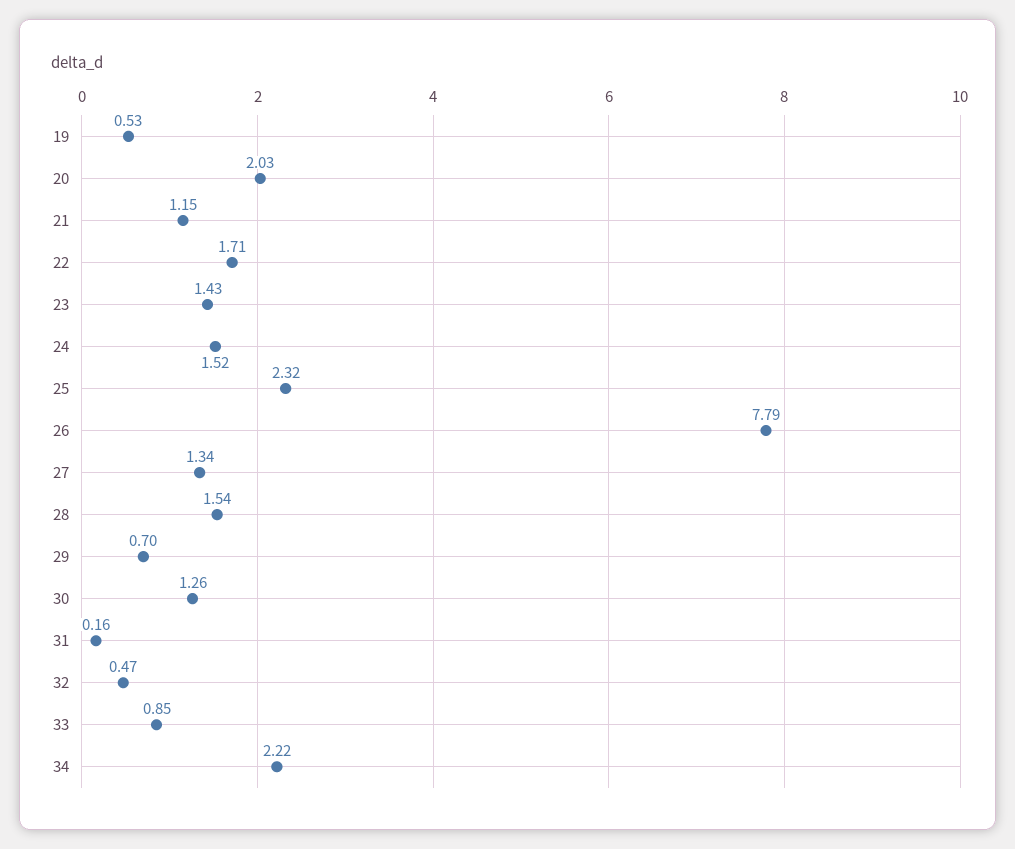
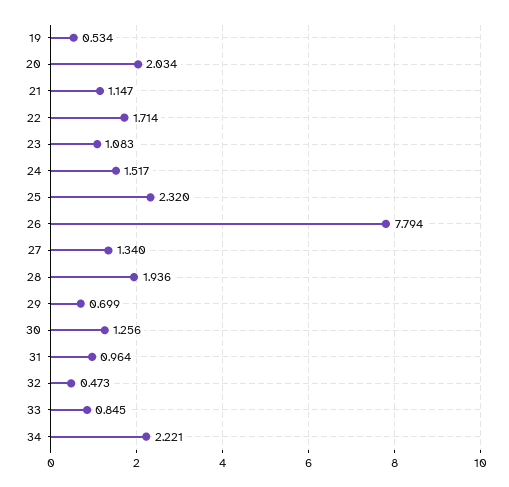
  {
    "19": 0.534,
    "20": 2.034,
    "21": 1.147,
    "22": 1.714,
-   "23": 1.43,
+   "23": 1.083,
    "24": 1.517,
    "25": 2.32,
    "26": 7.794,
    "27": 1.34,
-   "28": 1.54,
+   "28": 1.936,
    "29": 0.699,
    "30": 1.256,
-   "31": 0.16,
+   "31": 0.964,
    "32": 0.473,
    "33": 0.845,
    "34": 2.221
  }

